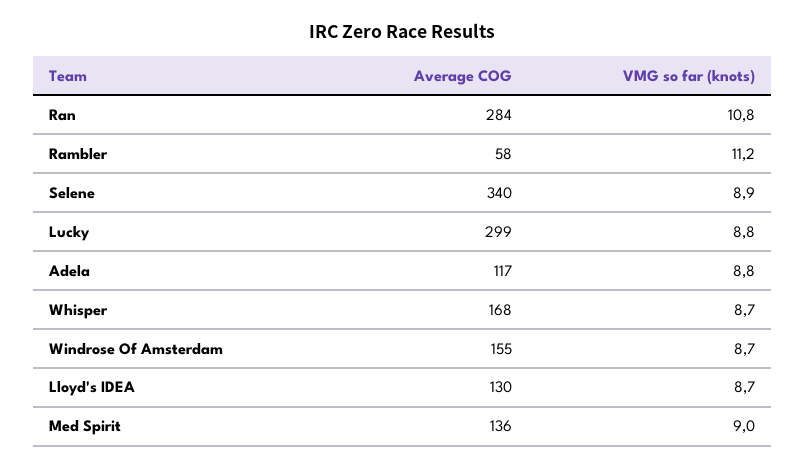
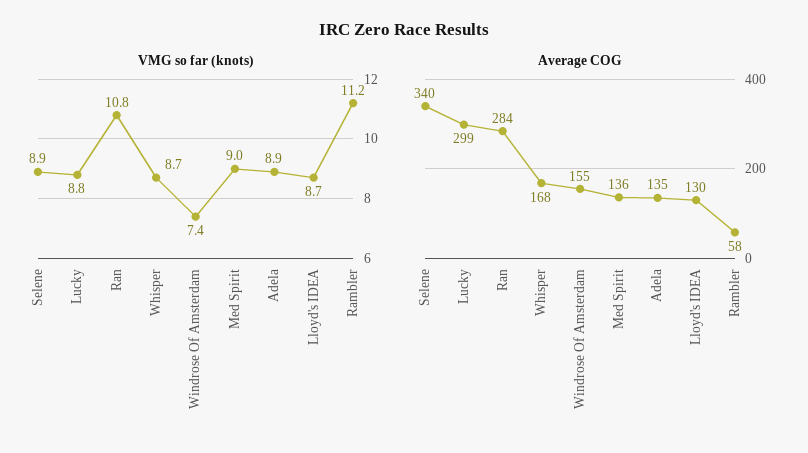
  {
    "Average COG": {
      "Ran": 284,
      "Rambler": 58,
      "Selene": 340,
      "Lucky": 299,
-     "Adela": 117,
+     "Adela": 135,
      "Whisper": 168,
      "Windrose Of Amsterdam": 155,
      "Lloyd's IDEA": 130,
      "Med Spirit": 136
    },
    "VMG so far (knots)": {
      "Ran": 10.8,
      "Rambler": 11.2,
      "Selene": 8.9,
      "Lucky": 8.8,
-     "Adela": 8.8,
+     "Adela": 8.9,
      "Whisper": 8.7,
-     "Windrose Of Amsterdam": 8.7,
+     "Windrose Of Amsterdam": 7.4,
      "Lloyd's IDEA": 8.7,
      "Med Spirit": 9
    }
  }

